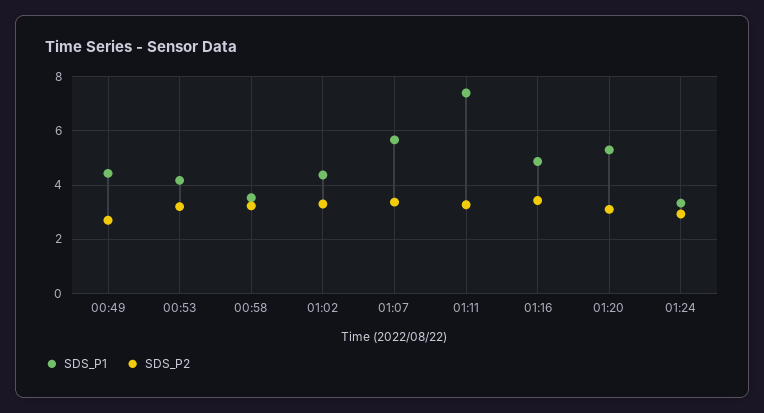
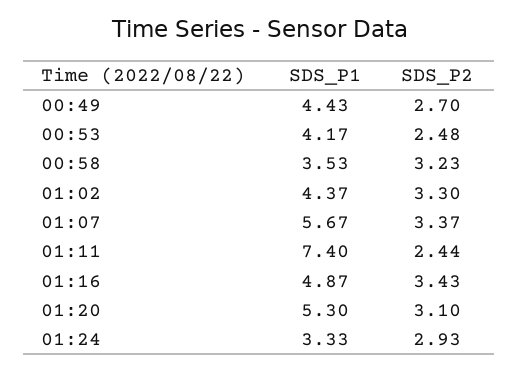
  {
    "SDS_P1": {
      "00:49": 4.43,
      "00:53": 4.17,
      "00:58": 3.53,
      "01:02": 4.37,
      "01:07": 5.67,
      "01:11": 7.4,
      "01:16": 4.87,
      "01:20": 5.3,
      "01:24": 3.33
    },
    "SDS_P2": {
      "00:49": 2.7,
-     "00:53": 3.25,
+     "00:53": 2.48,
      "00:58": 3.23,
      "01:02": 3.3,
      "01:07": 3.37,
-     "01:11": 3.25,
+     "01:11": 2.44,
      "01:16": 3.43,
      "01:20": 3.1,
      "01:24": 2.93
    }
  }

